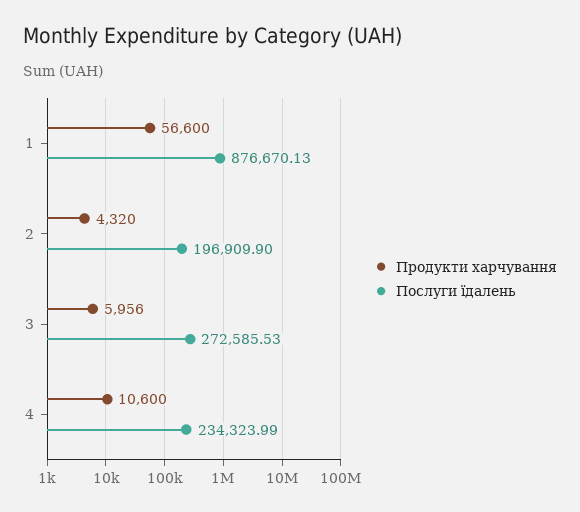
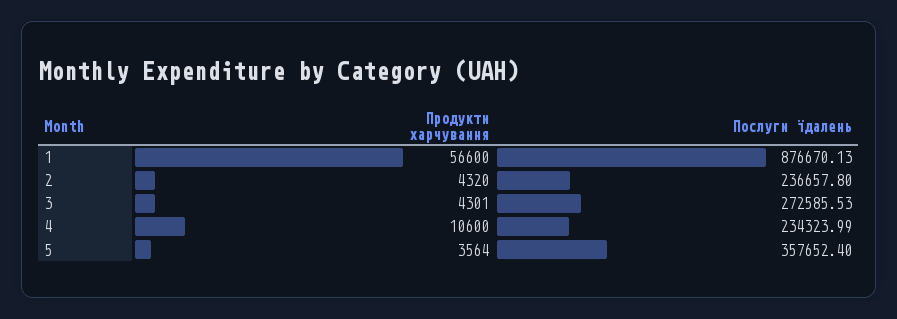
  {
    "Продукти харчування": {
      "1": 56600,
      "2": 4320,
-     "3": 5956,
+     "3": 4301,
-     "4": 10600
+     "4": 10600,
+     "5": 3564
    },
    "Послуги їдалень": {
      "1": 876670.13,
-     "2": 196909.9,
+     "2": 236657.8,
      "3": 272585.53,
-     "4": 234323.99
+     "4": 234323.99,
+     "5": 357652.4
    }
  }

